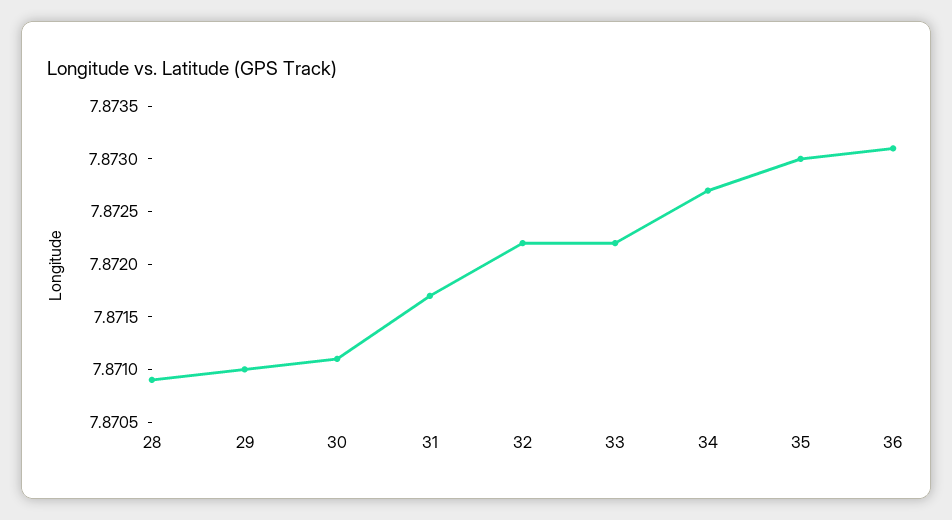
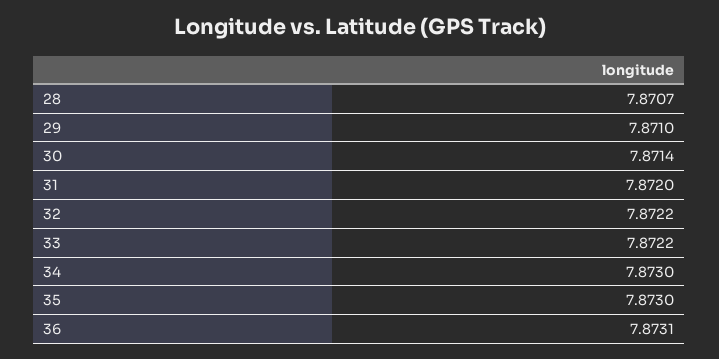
  {
-   "28": 7.8709,
+   "28": 7.8707,
    "29": 7.871,
-   "30": 7.8711,
+   "30": 7.8714,
-   "31": 7.8717,
+   "31": 7.872,
    "32": 7.8722,
    "33": 7.8722,
-   "34": 7.8727,
+   "34": 7.873,
    "35": 7.873,
    "36": 7.8731
  }

